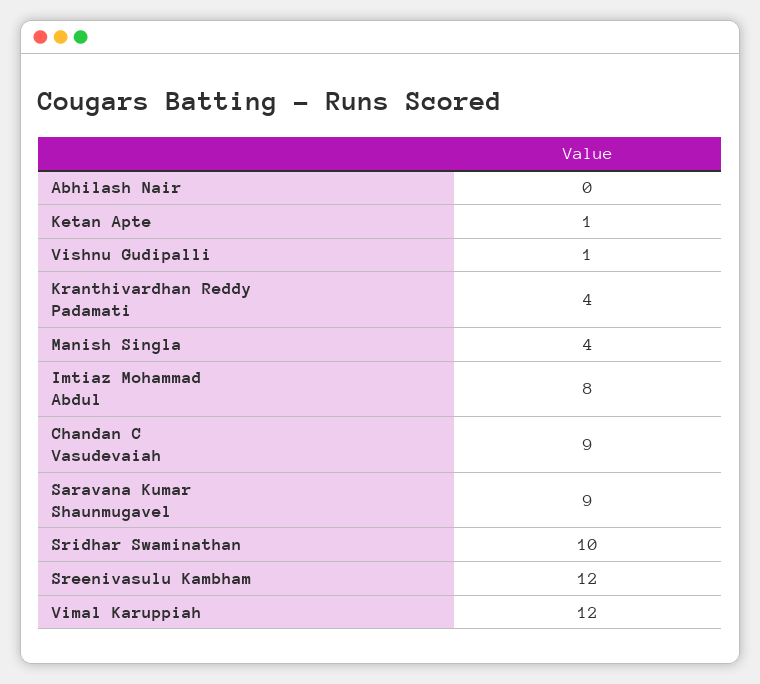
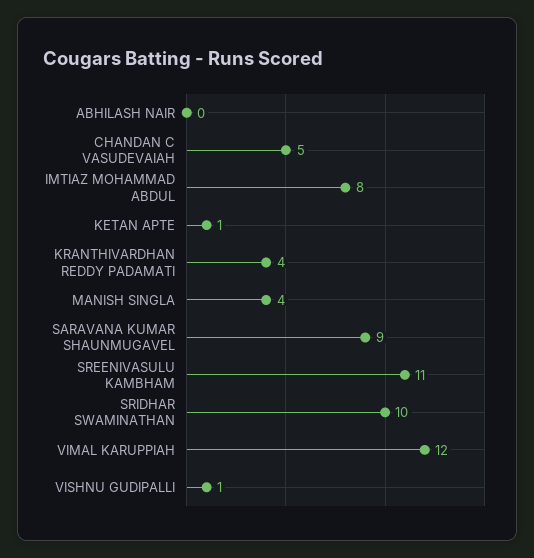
  {
    "Abhilash Nair": 0,
    "Ketan Apte": 1,
    "Vishnu Gudipalli": 1,
    "Kranthivardhan Reddy Padamati": 4,
    "Manish Singla": 4,
    "Imtiaz Mohammad Abdul": 8,
-   "Chandan C Vasudevaiah": 9,
+   "Chandan C Vasudevaiah": 5,
    "Saravana Kumar Shaunmugavel": 9,
    "Sridhar Swaminathan": 10,
-   "Sreenivasulu Kambham": 12,
+   "Sreenivasulu Kambham": 11,
    "Vimal Karuppiah": 12
  }

